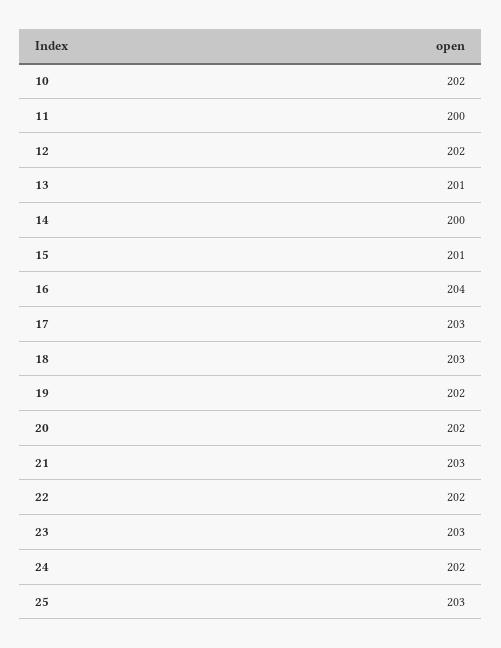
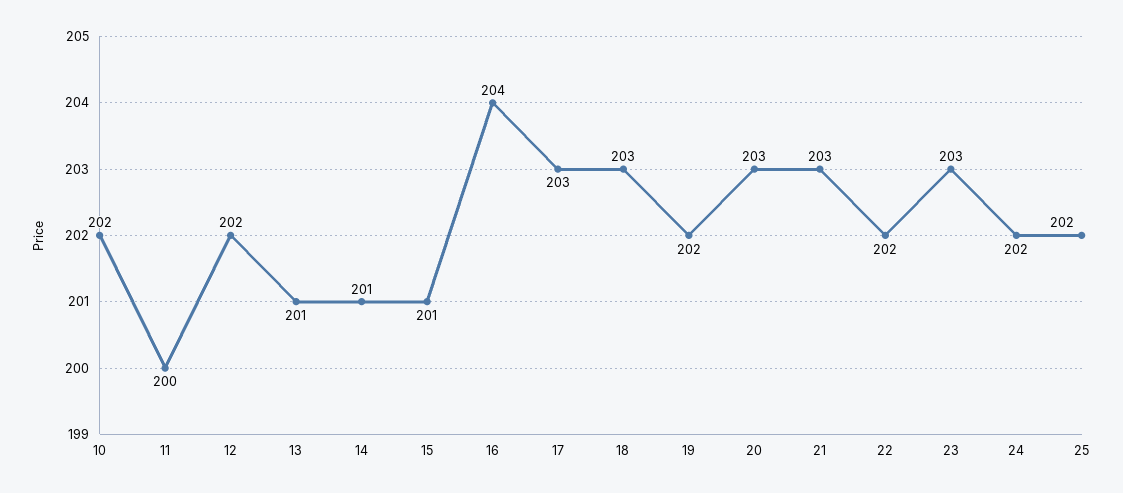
  {
    "10": 202,
    "11": 200,
    "12": 202,
    "13": 201,
-   "14": 200,
+   "14": 201,
    "15": 201,
    "16": 204,
    "17": 203,
    "18": 203,
    "19": 202,
-   "20": 202,
+   "20": 203,
    "21": 203,
    "22": 202,
    "23": 203,
    "24": 202,
-   "25": 203
+   "25": 202
  }

